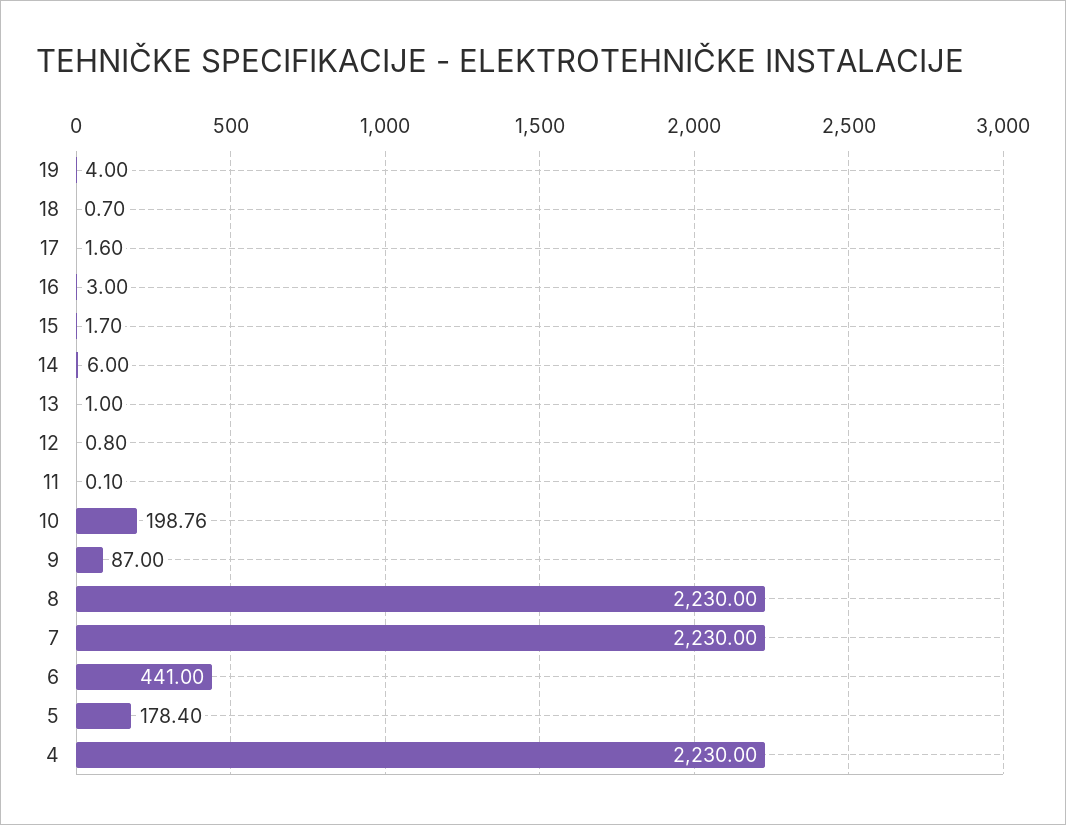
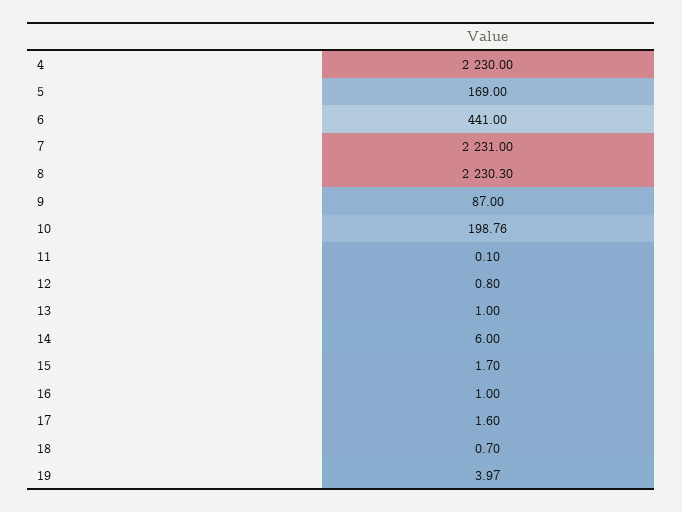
  {
-   "19": 4,
+   "19": 3.97,
    "18": 0.7,
    "17": 1.6,
-   "16": 3,
+   "16": 1,
    "15": 1.7,
    "14": 6,
    "13": 1,
    "12": 0.8,
    "11": 0.1,
    "10": 198.76,
    "9": 87,
-   "8": 2230,
+   "8": 2230.3,
-   "7": 2230,
+   "7": 2231,
    "6": 441,
-   "5": 178.4,
+   "5": 169,
    "4": 2230
  }

